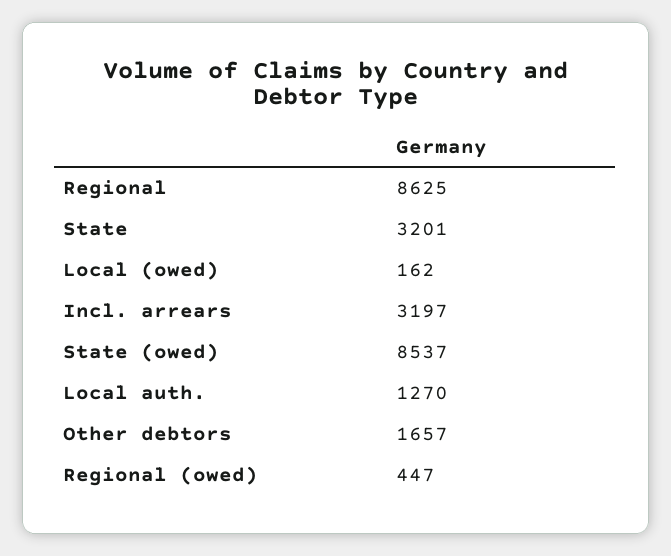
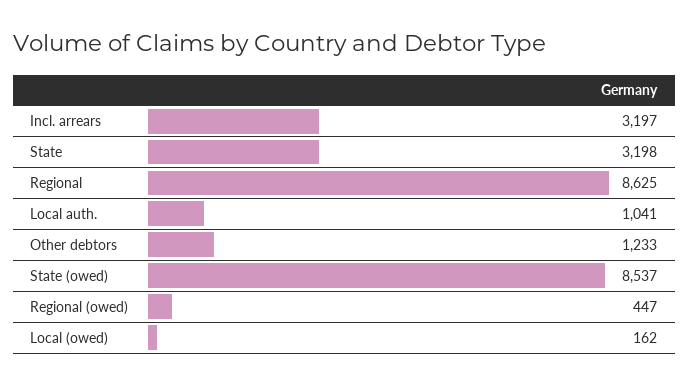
  {
    "Regional": 8625,
-   "State": 3201,
+   "State": 3198,
    "Local (owed)": 162,
    "Incl. arrears": 3197,
    "State (owed)": 8537,
-   "Local auth.": 1270,
+   "Local auth.": 1041,
-   "Other debtors": 1657,
+   "Other debtors": 1233,
    "Regional (owed)": 447
  }

